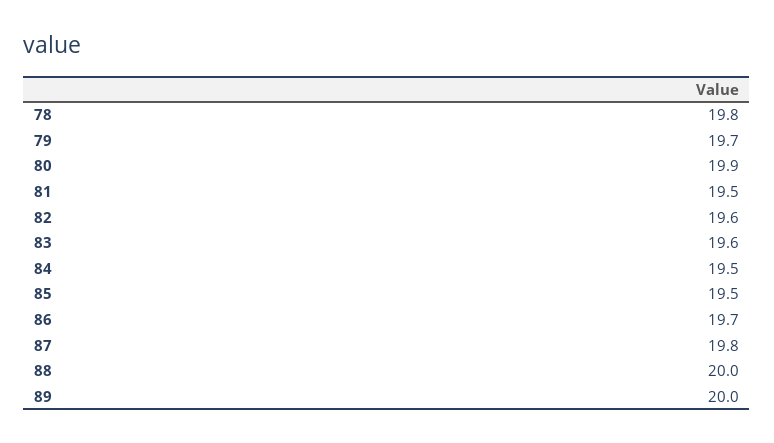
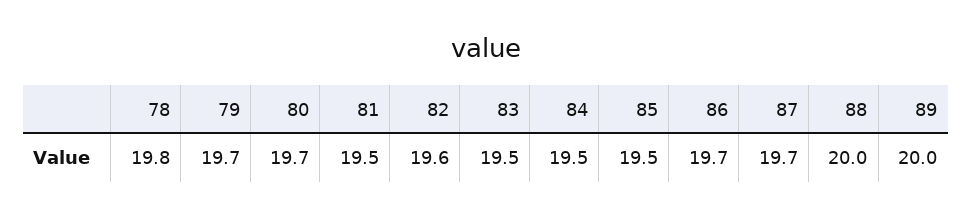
  {
    "78": 19.8,
    "79": 19.7,
-   "80": 19.9,
+   "80": 19.7,
    "81": 19.5,
    "82": 19.6,
-   "83": 19.6,
+   "83": 19.5,
    "84": 19.5,
    "85": 19.5,
    "86": 19.7,
-   "87": 19.8,
+   "87": 19.7,
    "88": 20,
    "89": 20
  }

